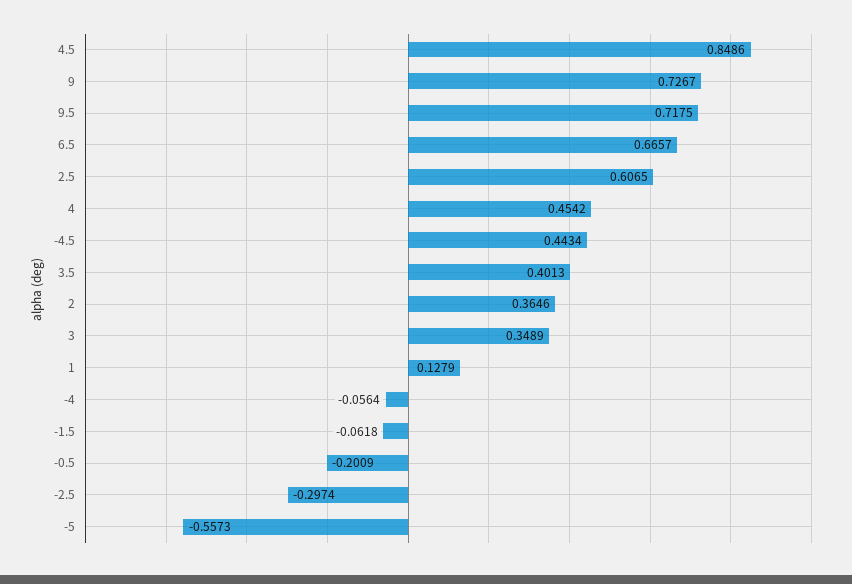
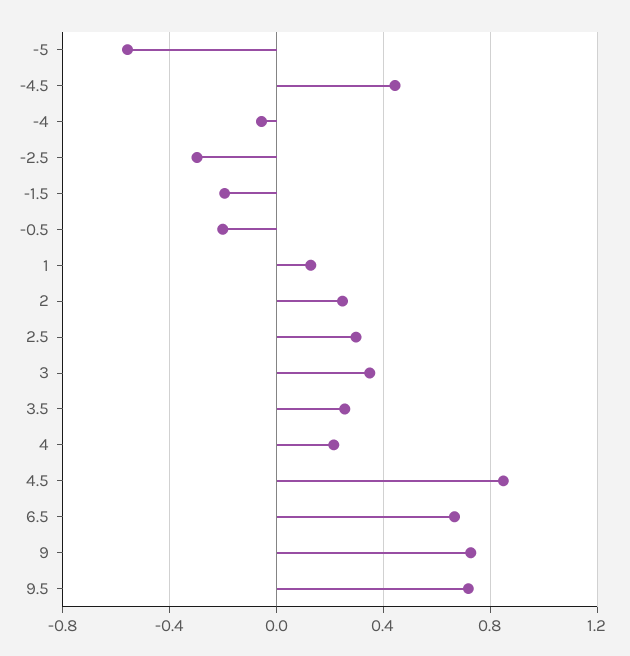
  {
    "4.5": 0.8486,
    "9": 0.7267,
    "9.5": 0.7175,
    "6.5": 0.6657,
-   "2.5": 0.6065,
+   "2.5": 0.3,
-   "4": 0.4542,
+   "4": 0.2,
    "-4.5": 0.4434,
-   "3.5": 0.4013,
+   "3.5": 0.25,
-   "2": 0.3646,
+   "2": 0.25,
    "3": 0.3489,
    "1": 0.1279,
    "-4": -0.0564,
-   "-1.5": -0.0618,
+   "-1.5": -0.2,
    "-0.5": -0.2009,
    "-2.5": -0.2974,
    "-5": -0.5573
  }

